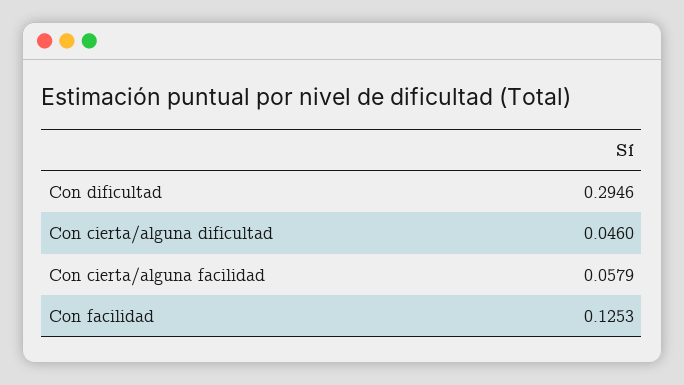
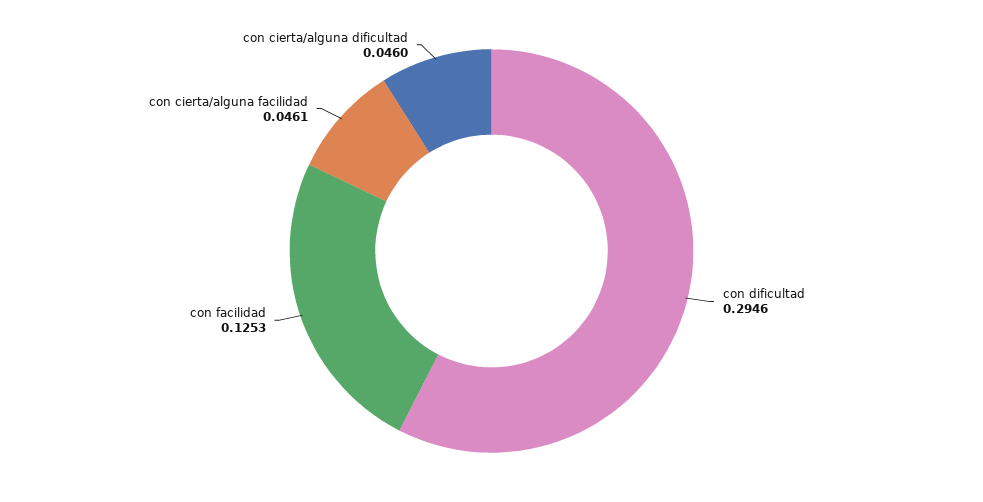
  {
    "Con dificultad": 0.2946,
    "Con cierta/alguna dificultad": 0.046,
-   "Con cierta/alguna facilidad": 0.0579,
+   "Con cierta/alguna facilidad": 0.0461,
    "Con facilidad": 0.1253
  }

